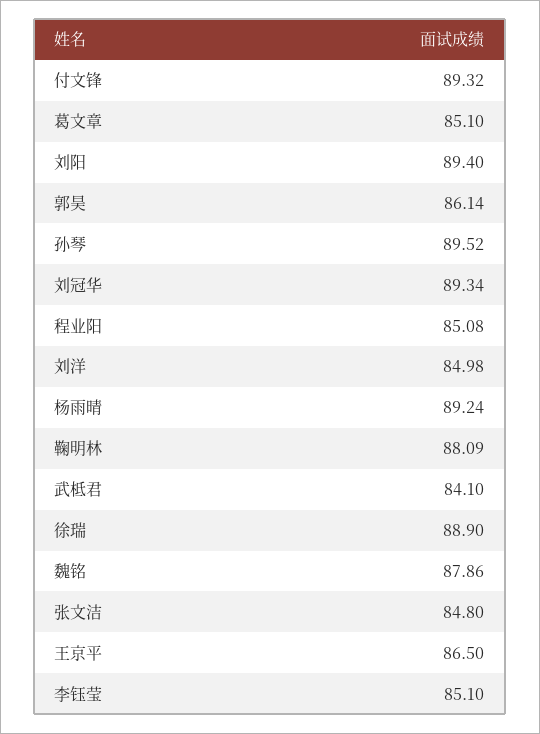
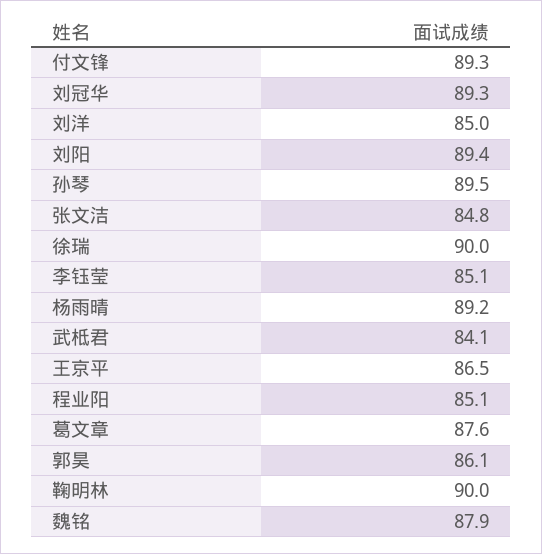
  {
    "付文锋": 89.32,
-   "葛文章": 85.1,
+   "葛文章": 87.6,
    "刘阳": 89.4,
    "郭昊": 86.14,
    "孙琴": 89.52,
    "刘冠华": 89.34,
    "程业阳": 85.08,
    "刘洋": 84.98,
    "杨雨晴": 89.24,
-   "鞠明林": 88.09,
+   "鞠明林": 90,
    "武柢君": 84.1,
-   "徐瑞": 88.9,
+   "徐瑞": 90,
    "魏铭": 87.86,
    "张文洁": 84.8,
    "王京平": 86.5,
    "李钰莹": 85.1
  }

